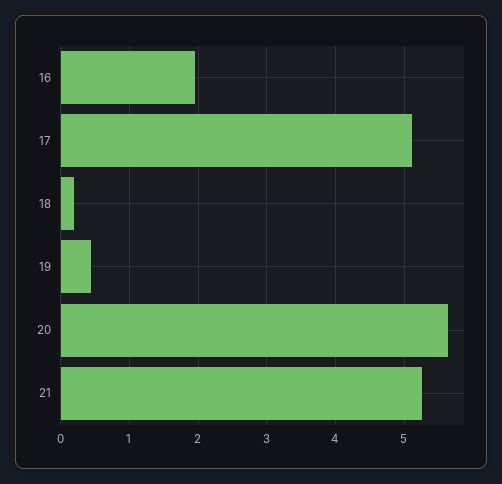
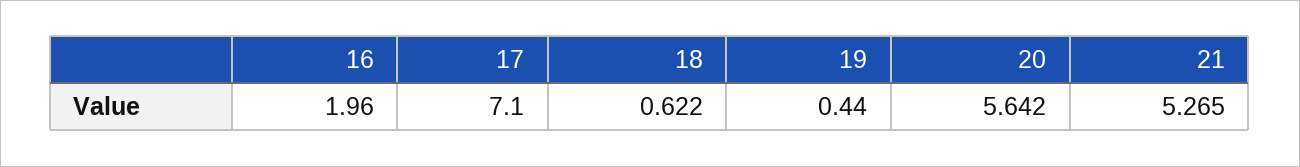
  {
    "16": 1.96,
-   "17": 5.1,
+   "17": 7.1,
-   "18": 0.2,
+   "18": 0.622,
    "19": 0.44,
    "20": 5.642,
    "21": 5.265
  }

